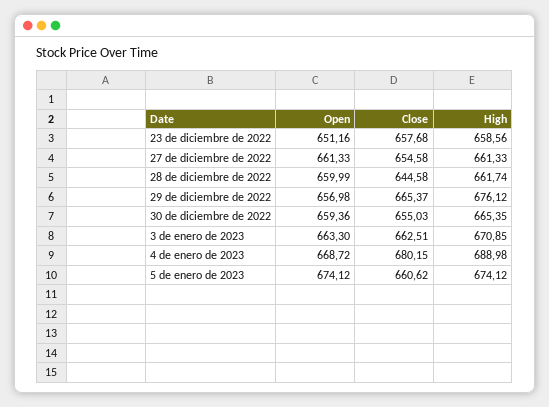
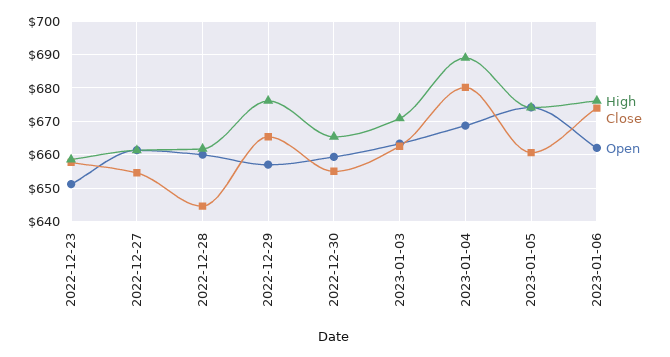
  {
    "Open": {
      "23 de diciembre de 2022": 651.16,
      "27 de diciembre de 2022": 661.33,
      "28 de diciembre de 2022": 659.99,
      "29 de diciembre de 2022": 656.98,
      "30 de diciembre de 2022": 659.36,
      "3 de enero de 2023": 663.3,
      "4 de enero de 2023": 668.72,
-     "5 de enero de 2023": 674.12
+     "5 de enero de 2023": 674.12,
+     "2023-01-06": 662
    },
    "Close": {
      "23 de diciembre de 2022": 657.68,
      "27 de diciembre de 2022": 654.58,
      "28 de diciembre de 2022": 644.58,
      "29 de diciembre de 2022": 665.37,
      "30 de diciembre de 2022": 655.03,
      "3 de enero de 2023": 662.51,
      "4 de enero de 2023": 680.15,
-     "5 de enero de 2023": 660.62
+     "5 de enero de 2023": 660.62,
+     "2023-01-06": 674
    },
    "High": {
      "23 de diciembre de 2022": 658.56,
      "27 de diciembre de 2022": 661.33,
      "28 de diciembre de 2022": 661.74,
      "29 de diciembre de 2022": 676.12,
      "30 de diciembre de 2022": 665.35,
      "3 de enero de 2023": 670.85,
      "4 de enero de 2023": 688.98,
-     "5 de enero de 2023": 674.12
+     "5 de enero de 2023": 674.12,
+     "2023-01-06": 676
    }
  }

